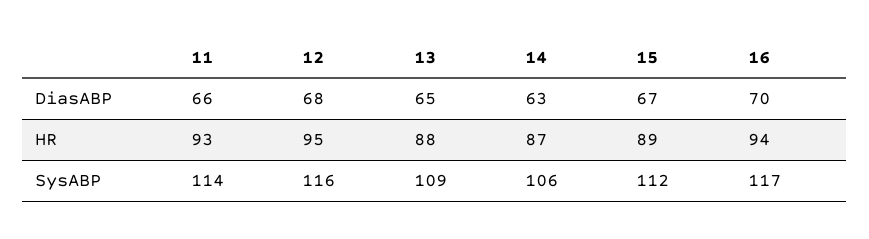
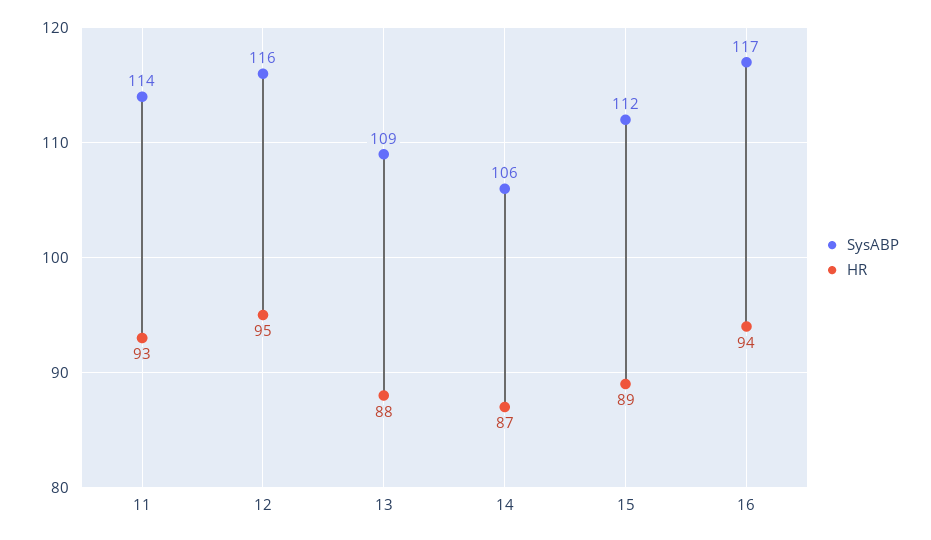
  {
-   "DiasABP": {
-     "11": 66,
-     "12": 68,
-     "13": 65,
-     "14": 63,
-     "15": 67,
-     "16": 70
-   },
    "HR": {
      "11": 93,
      "12": 95,
      "13": 88,
      "14": 87,
      "15": 89,
      "16": 94
    },
    "SysABP": {
      "11": 114,
      "12": 116,
      "13": 109,
      "14": 106,
      "15": 112,
      "16": 117
    }
  }

